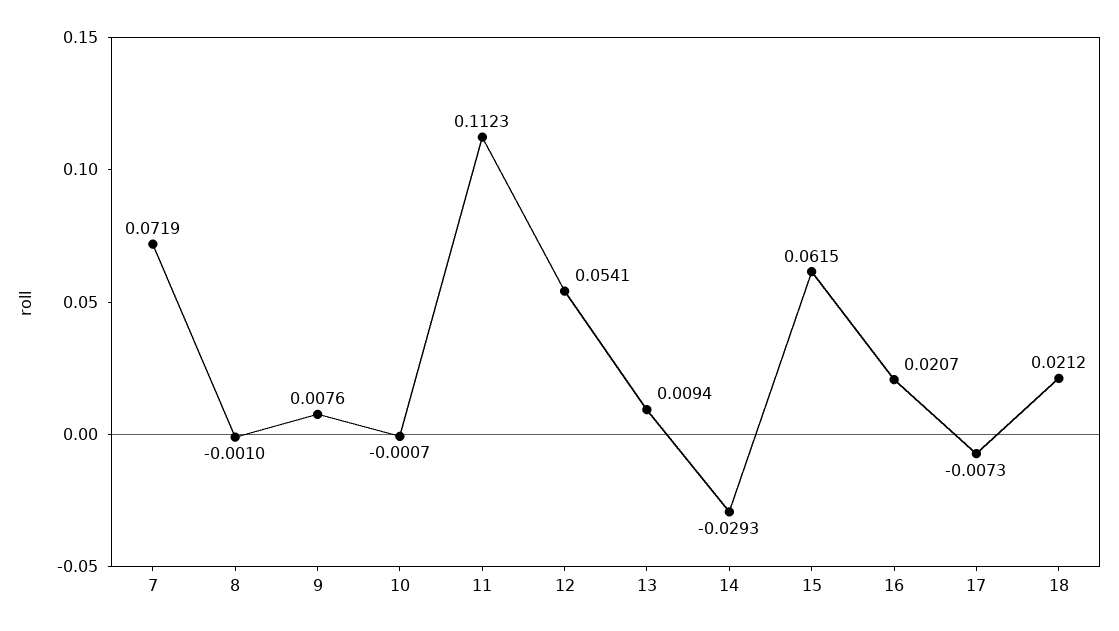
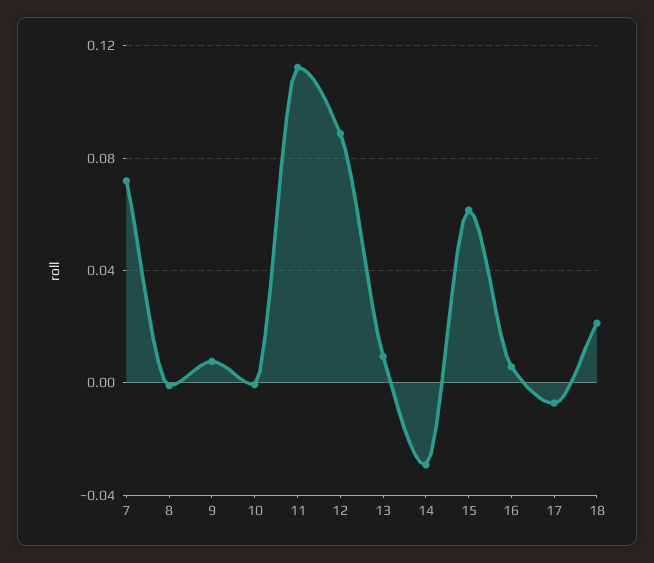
  {
    "7": 0.0719,
    "8": -0.001,
    "9": 0.0076,
    "10": -0.0007,
    "11": 0.1123,
-   "12": 0.0541,
+   "12": 0.09,
    "13": 0.0094,
    "14": -0.0293,
    "15": 0.0615,
-   "16": 0.0207,
+   "16": 0.005,
    "17": -0.0073,
    "18": 0.0212
  }

